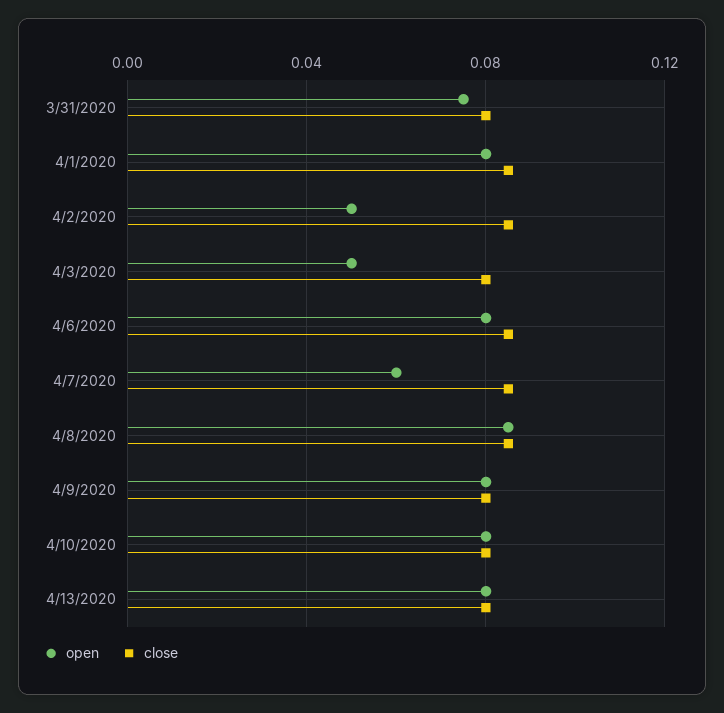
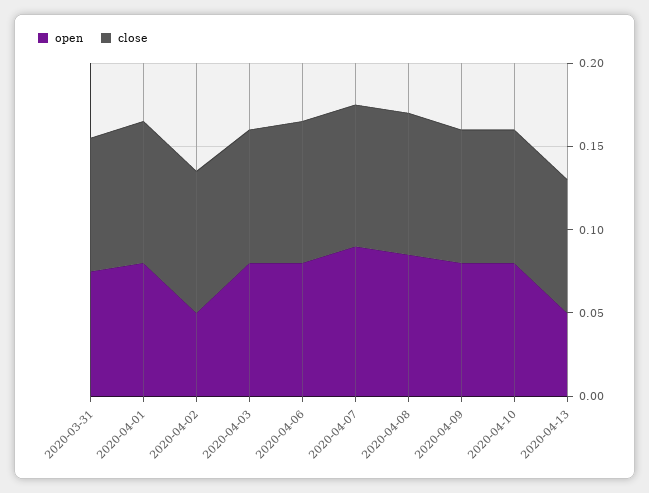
  {
    "open": {
      "3/31/2020": 0.075,
      "4/1/2020": 0.08,
      "4/2/2020": 0.05,
-     "4/3/2020": 0.05,
+     "4/3/2020": 0.08,
      "4/6/2020": 0.08,
-     "4/7/2020": 0.06,
+     "4/7/2020": 0.09,
      "4/8/2020": 0.085,
      "4/9/2020": 0.08,
      "4/10/2020": 0.08,
-     "4/13/2020": 0.08
+     "4/13/2020": 0.05
    },
    "close": {
      "3/31/2020": 0.08,
      "4/1/2020": 0.085,
      "4/2/2020": 0.085,
      "4/3/2020": 0.08,
      "4/6/2020": 0.085,
      "4/7/2020": 0.085,
      "4/8/2020": 0.085,
      "4/9/2020": 0.08,
      "4/10/2020": 0.08,
      "4/13/2020": 0.08
    }
  }

